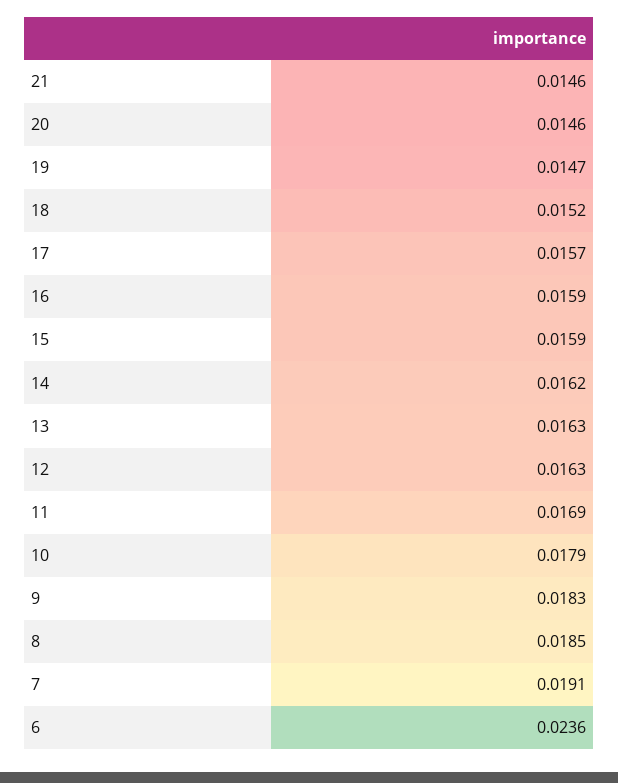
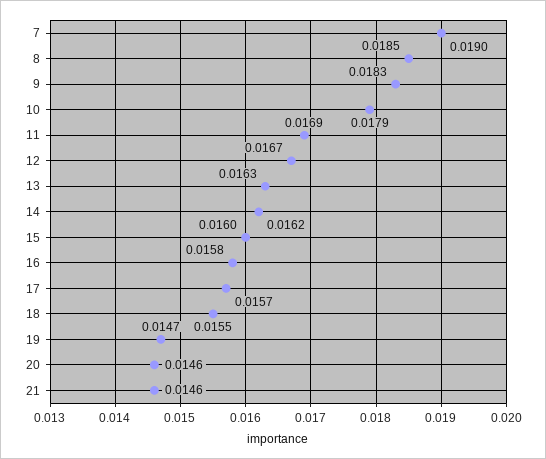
  {
    "21": 0.0146,
    "20": 0.0146,
    "19": 0.0147,
-   "18": 0.0152,
+   "18": 0.0155,
    "17": 0.0157,
-   "16": 0.0159,
+   "16": 0.0158,
-   "15": 0.0159,
+   "15": 0.016,
    "14": 0.0162,
    "13": 0.0163,
-   "12": 0.0163,
+   "12": 0.0167,
    "11": 0.0169,
    "10": 0.0179,
    "9": 0.0183,
    "8": 0.0185,
-   "7": 0.0191,
+   "7": 0.019
-   "6": 0.0236
  }

